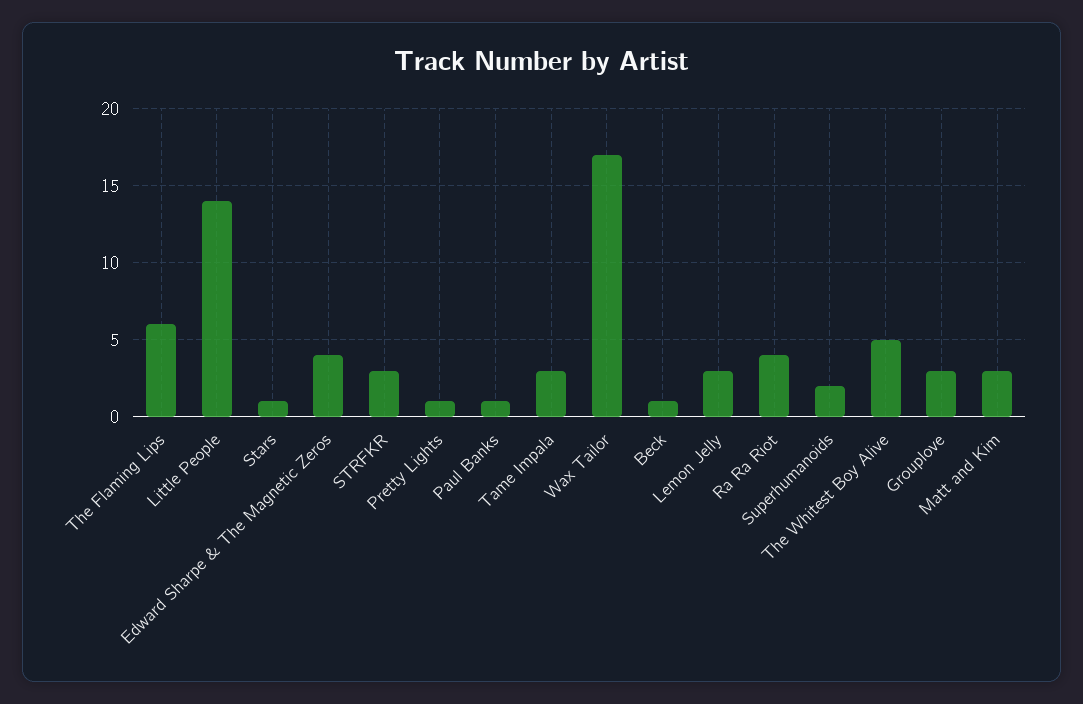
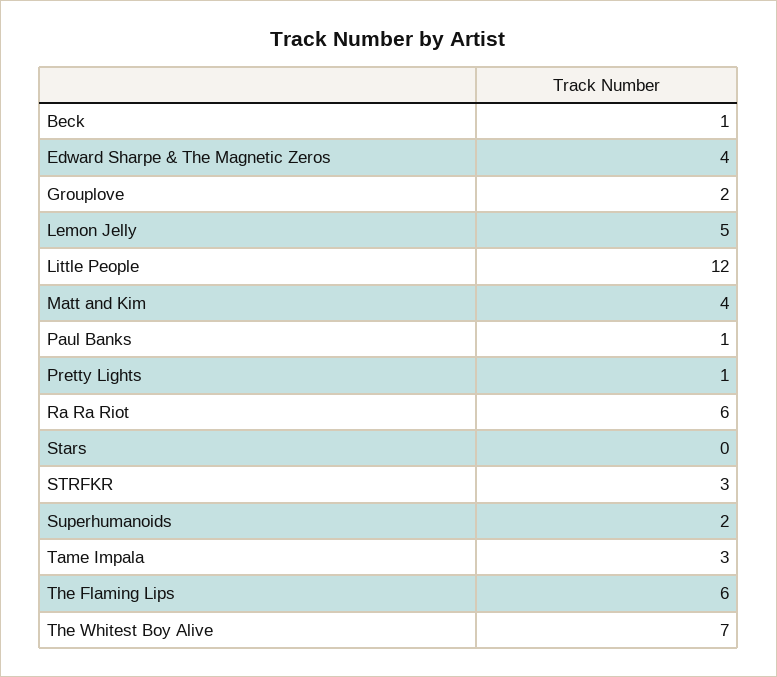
  {
    "The Flaming Lips": 6,
-   "Little People": 14,
+   "Little People": 12,
-   "Stars": 1,
+   "Stars": 0,
    "Edward Sharpe & The Magnetic Zeros": 4,
    "STRFKR": 3,
    "Pretty Lights": 1,
    "Paul Banks": 1,
    "Tame Impala": 3,
-   "Wax Tailor": 17,
    "Beck": 1,
-   "Lemon Jelly": 3,
+   "Lemon Jelly": 5,
-   "Ra Ra Riot": 4,
+   "Ra Ra Riot": 6,
    "Superhumanoids": 2,
-   "The Whitest Boy Alive": 5,
+   "The Whitest Boy Alive": 7,
-   "Grouplove": 3,
+   "Grouplove": 2,
-   "Matt and Kim": 3
+   "Matt and Kim": 4
  }

